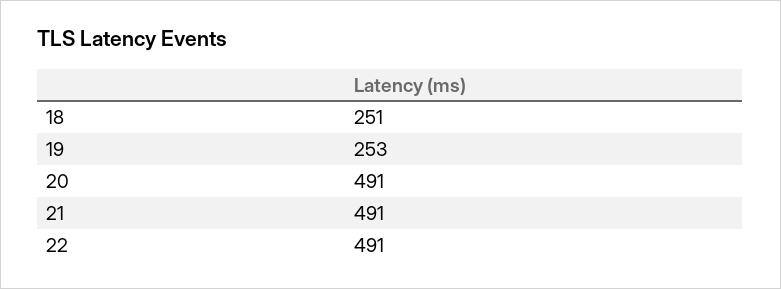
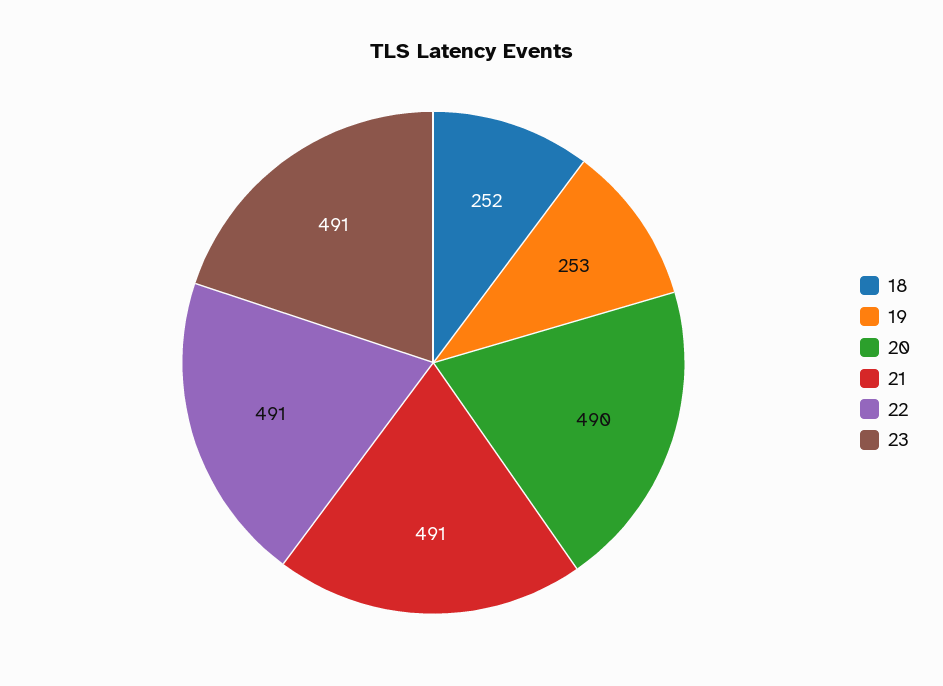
  {
-   "18": 251,
+   "18": 252,
    "19": 253,
-   "20": 491,
+   "20": 490,
    "21": 491,
-   "22": 491
+   "22": 491,
+   "23": 491
  }

